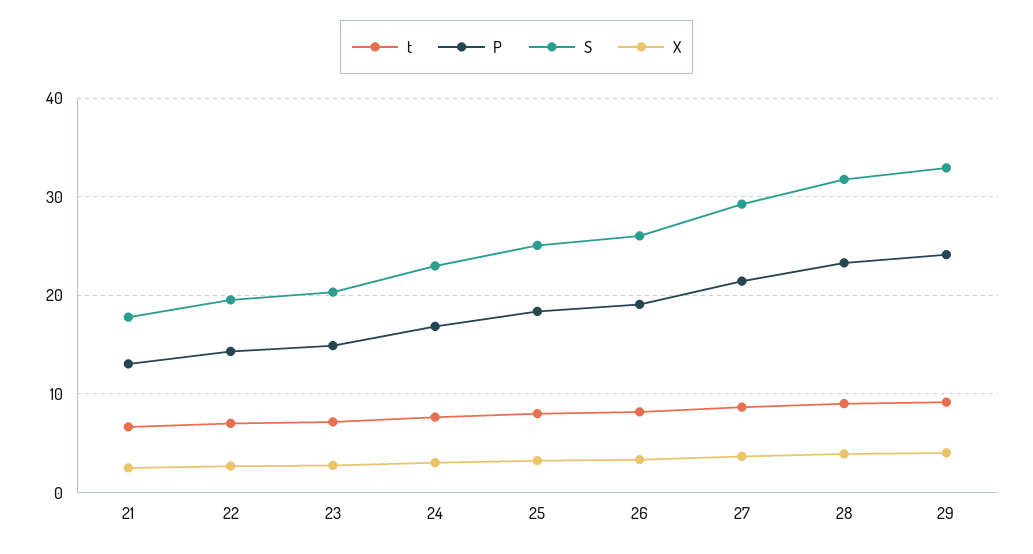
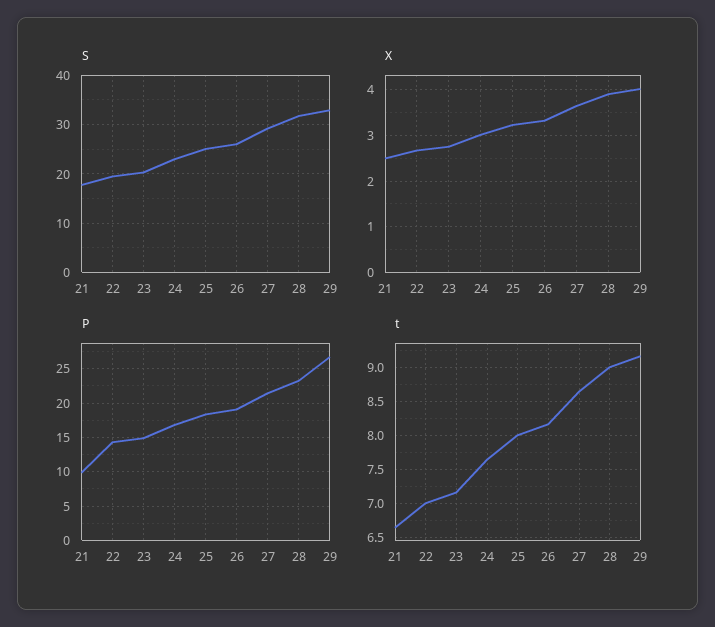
  {
    "t": {
      "21": 6.6,
      "22": 7,
      "23": 7.2,
      "24": 7.6,
      "25": 8,
      "26": 8.2,
      "27": 8.6,
      "28": 9,
      "29": 9.2
    },
    "P": {
-     "21": 13,
+     "21": 10,
      "22": 14,
      "23": 15,
      "24": 17,
      "25": 18,
      "26": 19,
      "27": 21,
      "28": 23,
-     "29": 24
+     "29": 27
    },
    "S": {
      "21": 18,
      "22": 20,
      "23": 20,
      "24": 23,
      "25": 25,
      "26": 26,
      "27": 29,
      "28": 32,
      "29": 33
    },
    "X": {
      "21": 2.4,
      "22": 2.6,
      "23": 2.8,
      "24": 3,
      "25": 3.2,
      "26": 3.4,
      "27": 3.6,
      "28": 4,
      "29": 4
    }
  }

